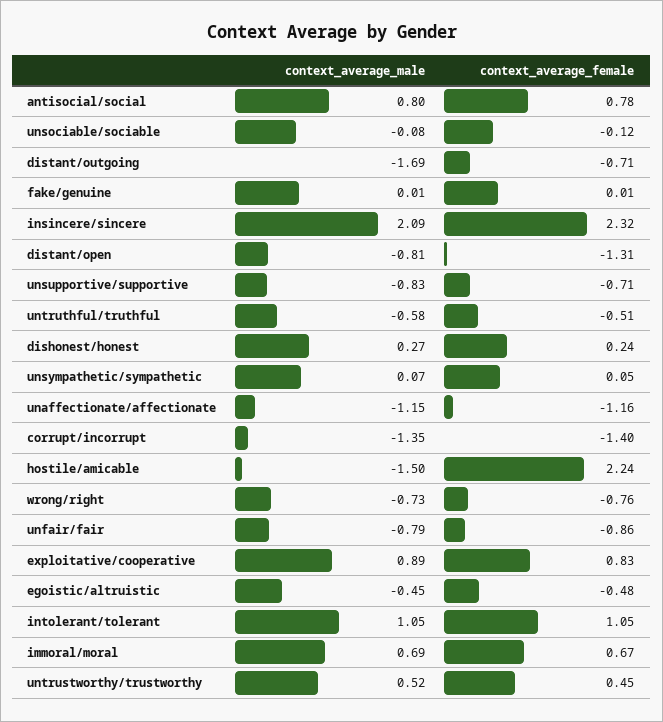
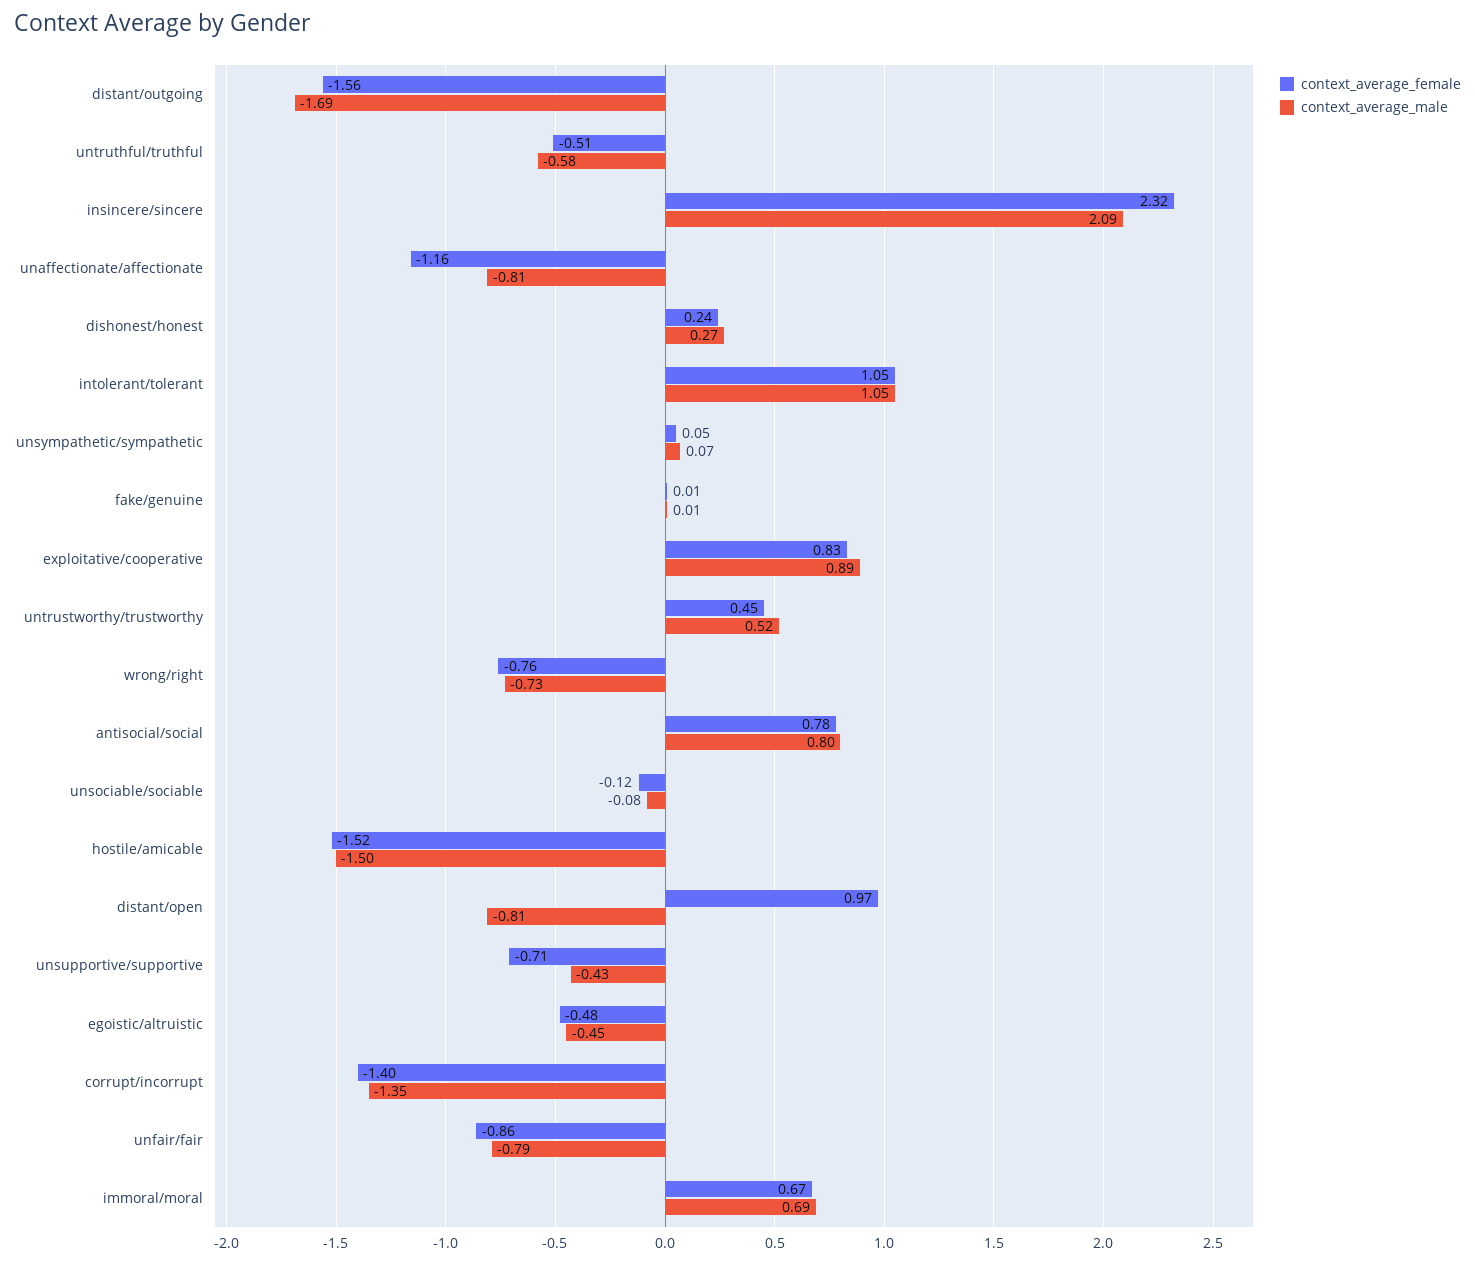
  {
    "context_average_male": {
      "antisocial/social": 0.8,
      "unsociable/sociable": -0.08,
      "distant/outgoing": -1.69,
      "fake/genuine": 0.01,
      "insincere/sincere": 2.09,
      "distant/open": -0.81,
-     "unsupportive/supportive": -0.83,
+     "unsupportive/supportive": -0.43,
      "untruthful/truthful": -0.58,
      "dishonest/honest": 0.27,
      "unsympathetic/sympathetic": 0.07,
-     "unaffectionate/affectionate": -1.15,
+     "unaffectionate/affectionate": -0.81,
      "corrupt/incorrupt": -1.35,
      "hostile/amicable": -1.5,
      "wrong/right": -0.73,
      "unfair/fair": -0.79,
      "exploitative/cooperative": 0.89,
      "egoistic/altruistic": -0.45,
      "intolerant/tolerant": 1.05,
      "immoral/moral": 0.69,
      "untrustworthy/trustworthy": 0.52
    },
    "context_average_female": {
      "antisocial/social": 0.78,
      "unsociable/sociable": -0.12,
-     "distant/outgoing": -0.71,
+     "distant/outgoing": -1.56,
      "fake/genuine": 0.01,
      "insincere/sincere": 2.32,
-     "distant/open": -1.31,
+     "distant/open": 0.97,
      "unsupportive/supportive": -0.71,
      "untruthful/truthful": -0.51,
      "dishonest/honest": 0.24,
      "unsympathetic/sympathetic": 0.05,
      "unaffectionate/affectionate": -1.16,
      "corrupt/incorrupt": -1.4,
-     "hostile/amicable": 2.24,
+     "hostile/amicable": -1.52,
      "wrong/right": -0.76,
      "unfair/fair": -0.86,
      "exploitative/cooperative": 0.83,
      "egoistic/altruistic": -0.48,
      "intolerant/tolerant": 1.05,
      "immoral/moral": 0.67,
      "untrustworthy/trustworthy": 0.45
    }
  }

